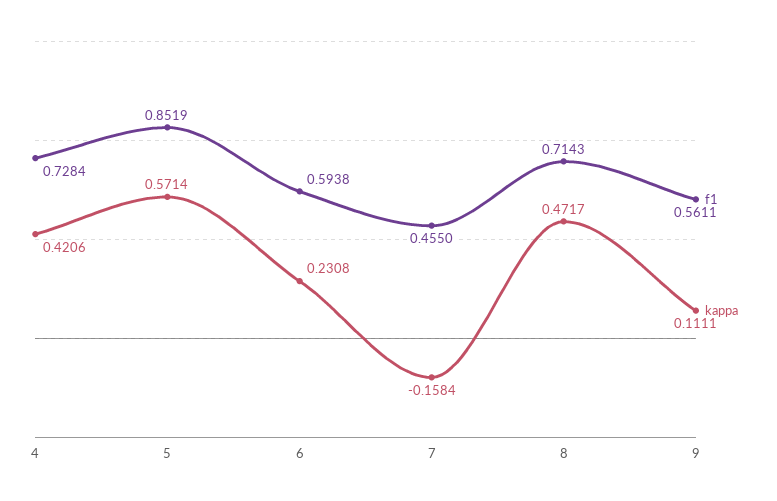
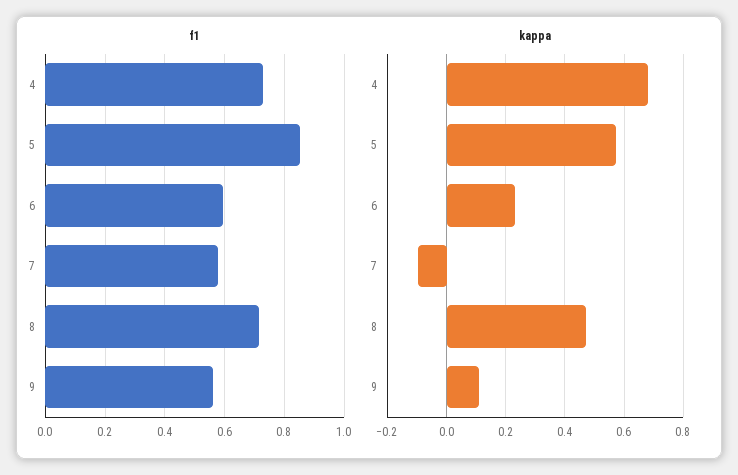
  {
    "f1": {
      "4": 0.7284,
      "5": 0.8519,
      "6": 0.5938,
-     "7": 0.455,
+     "7": 0.575,
      "8": 0.7143,
      "9": 0.5611
    },
    "kappa": {
-     "4": 0.4206,
+     "4": 0.675,
      "5": 0.5714,
      "6": 0.2308,
-     "7": -0.1584,
+     "7": -0.1,
      "8": 0.4717,
      "9": 0.1111
    }
  }

